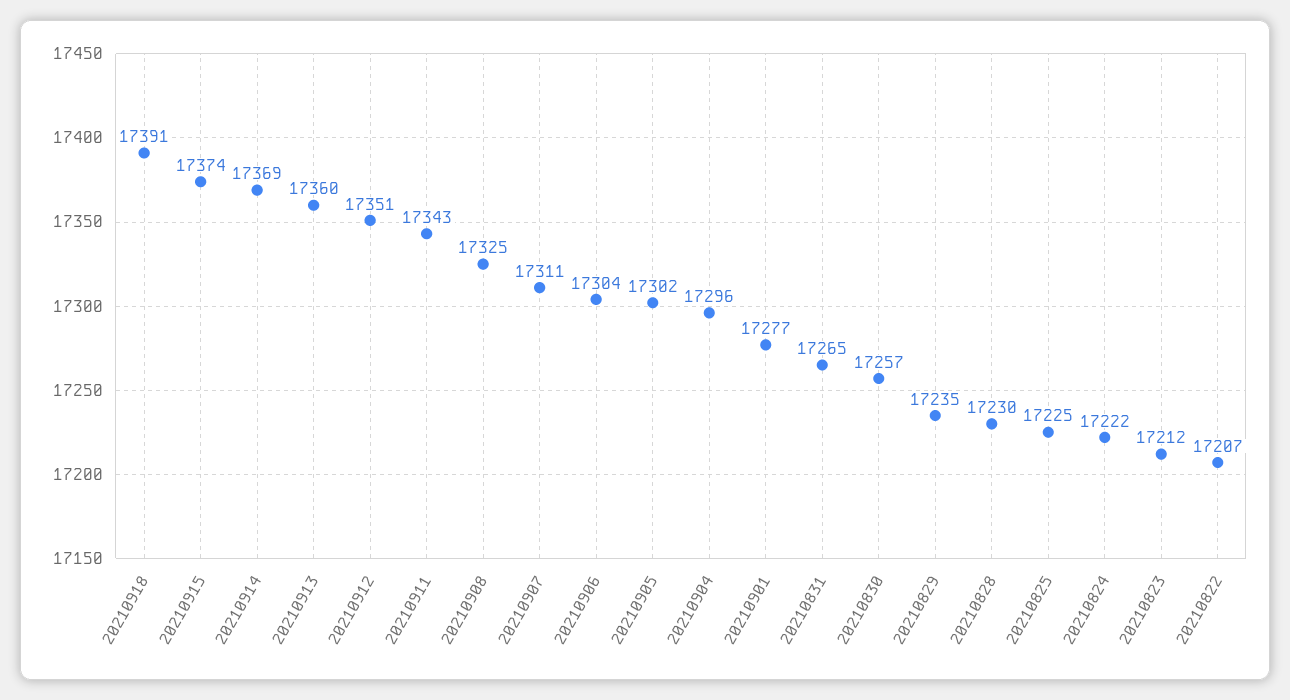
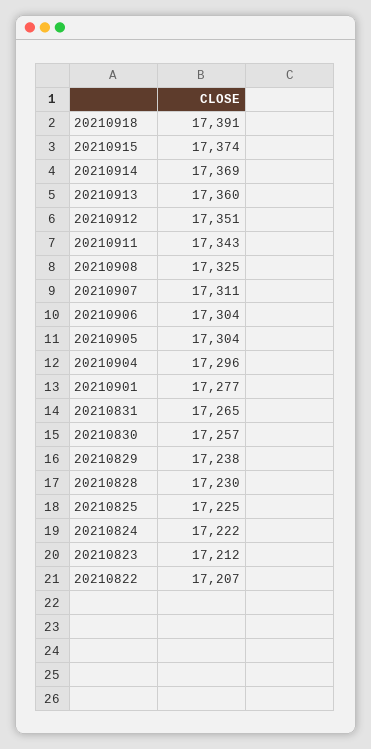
  {
    "20210918": 17391,
    "20210915": 17374,
    "20210914": 17369,
    "20210913": 17360,
    "20210912": 17351,
    "20210911": 17343,
    "20210908": 17325,
    "20210907": 17311,
    "20210906": 17304,
-   "20210905": 17302,
+   "20210905": 17304,
    "20210904": 17296,
    "20210901": 17277,
    "20210831": 17265,
    "20210830": 17257,
-   "20210829": 17235,
+   "20210829": 17238,
    "20210828": 17230,
    "20210825": 17225,
    "20210824": 17222,
    "20210823": 17212,
    "20210822": 17207
  }

